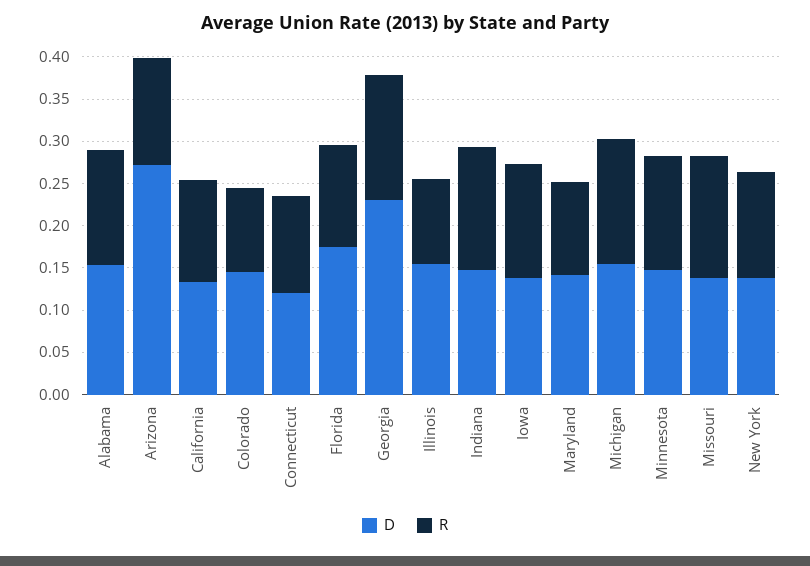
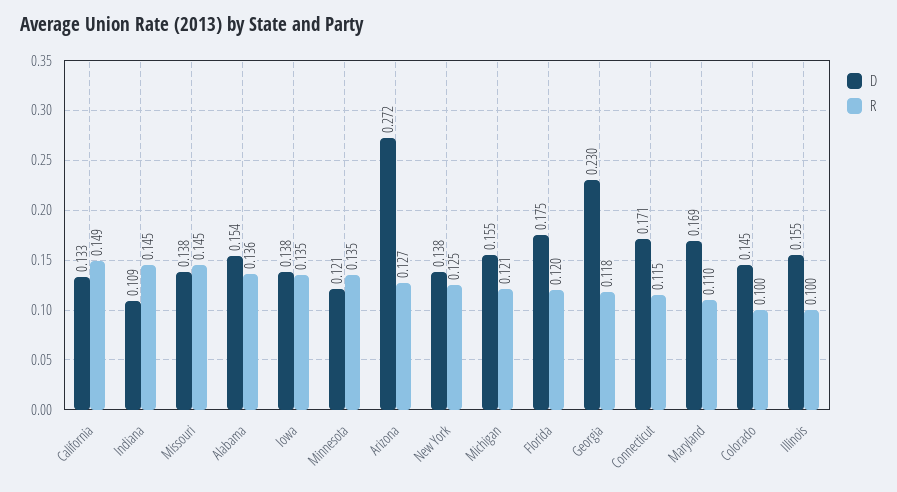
  {
    "D": {
      "Alabama": 0.154,
      "Arizona": 0.272,
      "California": 0.133,
      "Colorado": 0.145,
-     "Connecticut": 0.12,
+     "Connecticut": 0.171,
      "Florida": 0.175,
      "Georgia": 0.23,
      "Illinois": 0.155,
-     "Indiana": 0.15,
+     "Indiana": 0.109,
      "Iowa": 0.138,
-     "Maryland": 0.14,
+     "Maryland": 0.169,
      "Michigan": 0.155,
-     "Minnesota": 0.15,
+     "Minnesota": 0.121,
      "Missouri": 0.138,
      "New York": 0.138
    },
    "R": {
      "Alabama": 0.136,
      "Arizona": 0.127,
-     "California": 0.12,
+     "California": 0.149,
      "Colorado": 0.1,
      "Connecticut": 0.115,
      "Florida": 0.12,
-     "Georgia": 0.15,
+     "Georgia": 0.118,
      "Illinois": 0.1,
      "Indiana": 0.145,
      "Iowa": 0.135,
      "Maryland": 0.11,
-     "Michigan": 0.15,
+     "Michigan": 0.121,
      "Minnesota": 0.135,
      "Missouri": 0.145,
      "New York": 0.125
    }
  }

